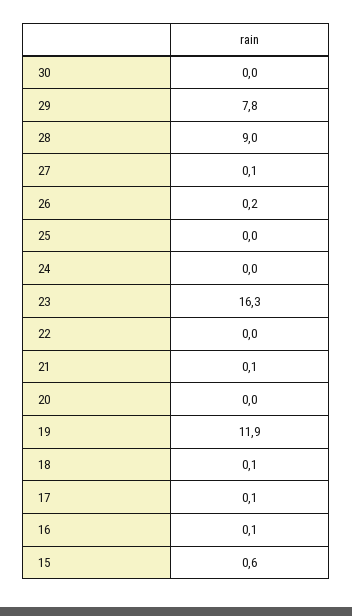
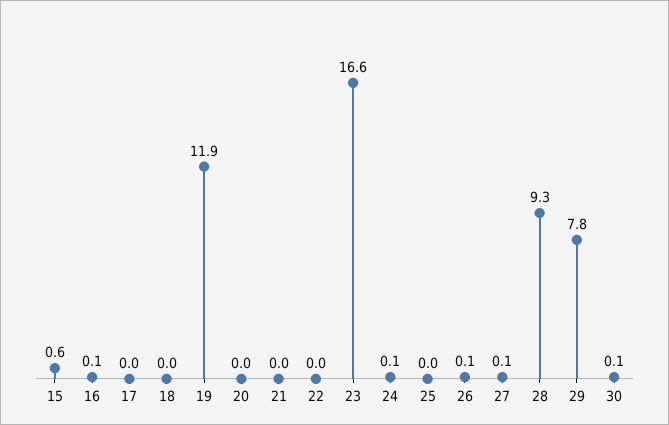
  {
-   "30": 0,
+   "30": 0.1,
    "29": 7.8,
-   "28": 9,
+   "28": 9.3,
    "27": 0.1,
-   "26": 0.2,
+   "26": 0.1,
    "25": 0,
-   "24": 0,
+   "24": 0.1,
-   "23": 16.3,
+   "23": 16.6,
    "22": 0,
-   "21": 0.1,
+   "21": 0,
    "20": 0,
    "19": 11.9,
-   "18": 0.1,
+   "18": 0,
-   "17": 0.1,
+   "17": 0,
    "16": 0.1,
    "15": 0.6
  }

